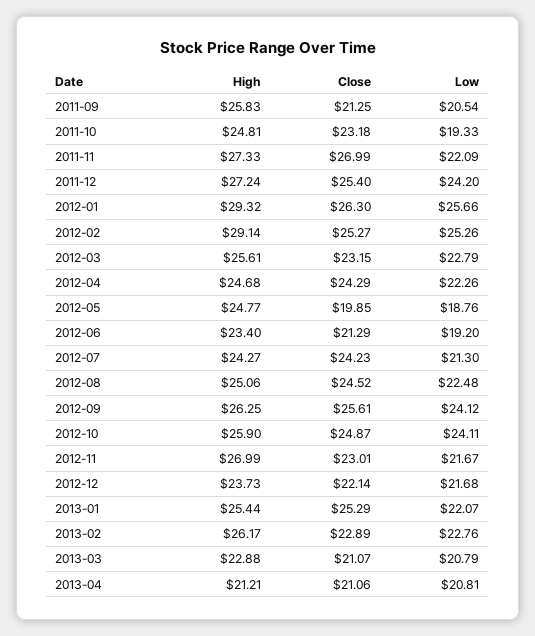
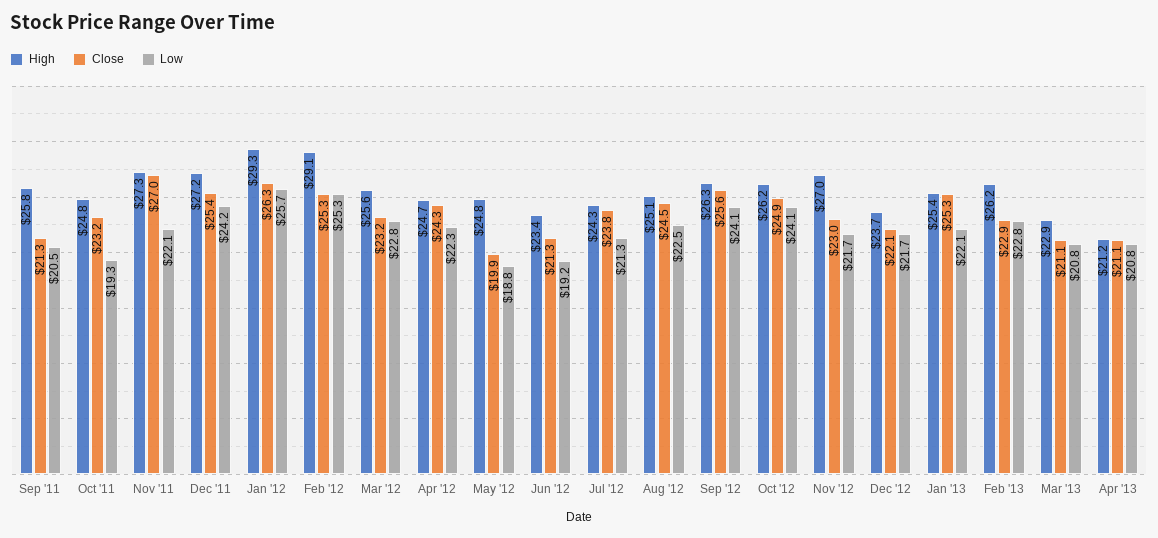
  {
    "High": {
      "2011-09": 25.83,
      "2011-10": 24.81,
      "2011-11": 27.33,
      "2011-12": 27.24,
      "2012-01": 29.32,
      "2012-02": 29.14,
      "2012-03": 25.61,
      "2012-04": 24.68,
      "2012-05": 24.77,
      "2012-06": 23.4,
      "2012-07": 24.27,
      "2012-08": 25.06,
      "2012-09": 26.25,
-     "2012-10": 25.9,
+     "2012-10": 26.2,
      "2012-11": 26.99,
      "2012-12": 23.73,
      "2013-01": 25.44,
      "2013-02": 26.17,
      "2013-03": 22.88,
      "2013-04": 21.21
    },
    "Close": {
      "2011-09": 21.25,
      "2011-10": 23.18,
      "2011-11": 26.99,
      "2011-12": 25.4,
      "2012-01": 26.3,
      "2012-02": 25.27,
      "2012-03": 23.15,
      "2012-04": 24.29,
      "2012-05": 19.85,
      "2012-06": 21.29,
-     "2012-07": 24.23,
+     "2012-07": 23.8,
      "2012-08": 24.52,
      "2012-09": 25.61,
      "2012-10": 24.87,
      "2012-11": 23.01,
      "2012-12": 22.14,
      "2013-01": 25.29,
      "2013-02": 22.89,
      "2013-03": 21.07,
      "2013-04": 21.06
    },
    "Low": {
      "2011-09": 20.54,
      "2011-10": 19.33,
      "2011-11": 22.09,
      "2011-12": 24.2,
      "2012-01": 25.66,
      "2012-02": 25.26,
      "2012-03": 22.79,
      "2012-04": 22.26,
      "2012-05": 18.76,
      "2012-06": 19.2,
      "2012-07": 21.3,
      "2012-08": 22.48,
      "2012-09": 24.12,
      "2012-10": 24.11,
      "2012-11": 21.67,
      "2012-12": 21.68,
      "2013-01": 22.07,
      "2013-02": 22.76,
      "2013-03": 20.79,
      "2013-04": 20.81
    }
  }

